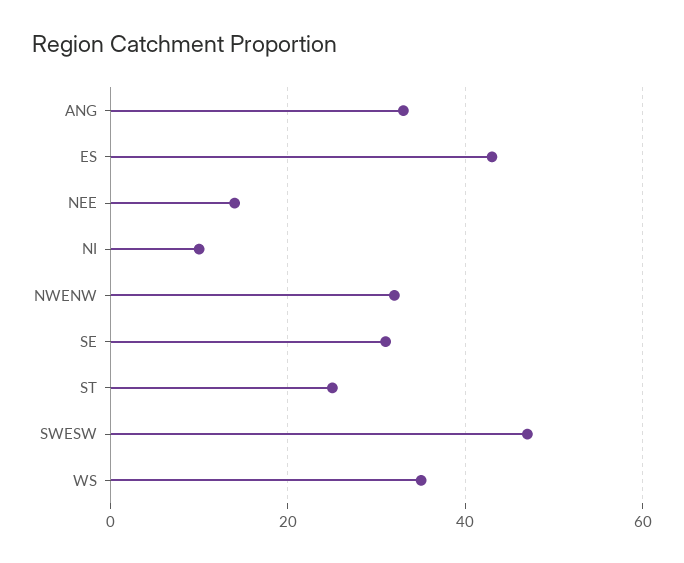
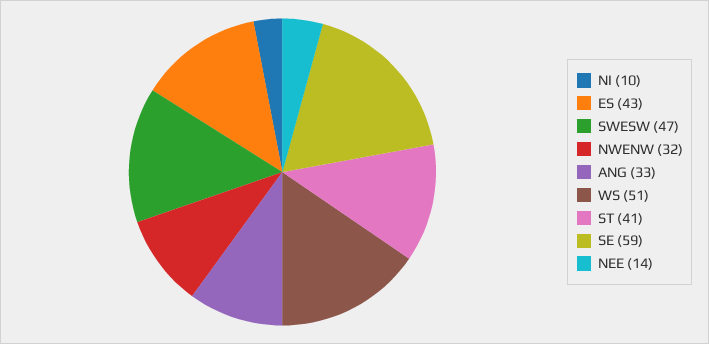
  {
    "ANG": 33,
    "ES": 43,
    "NEE": 14,
    "NI": 10,
    "NWENW": 32,
-   "SE": 30,
+   "SE": 59,
-   "ST": 25,
+   "ST": 41,
    "SWESW": 47,
-   "WS": 35
+   "WS": 51
  }

